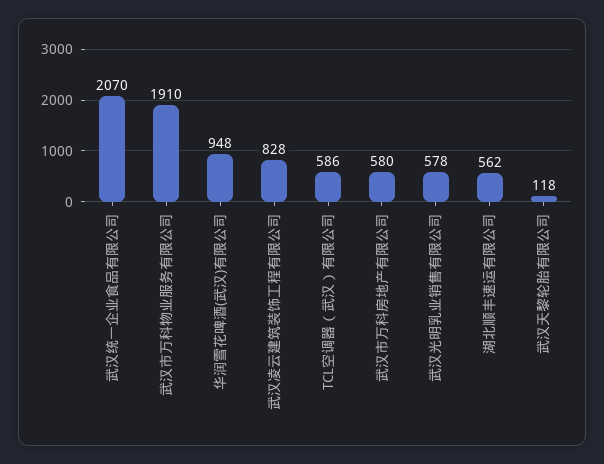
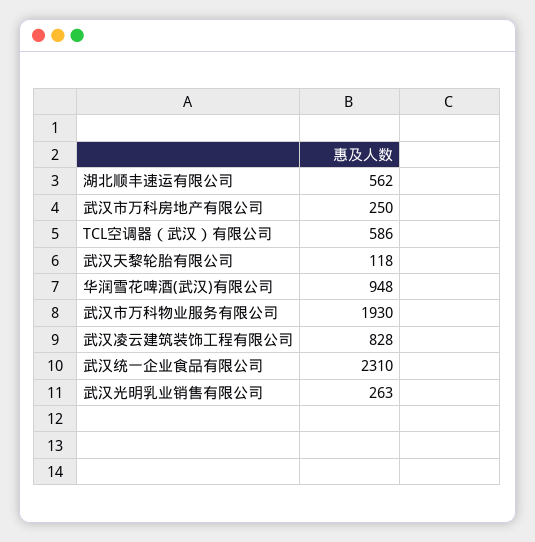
  {
-   "武汉统一企业食品有限公司": 2070,
+   "武汉统一企业食品有限公司": 2310,
-   "武汉市万科物业服务有限公司": 1910,
+   "武汉市万科物业服务有限公司": 1930,
    "华润雪花啤酒(武汉)有限公司": 948,
    "武汉凌云建筑装饰工程有限公司": 828,
    "TCL空调器（武汉）有限公司": 586,
-   "武汉市万科房地产有限公司": 580,
+   "武汉市万科房地产有限公司": 250,
-   "武汉光明乳业销售有限公司": 578,
+   "武汉光明乳业销售有限公司": 263,
    "湖北顺丰速运有限公司": 562,
    "武汉天黎轮胎有限公司": 118
  }

